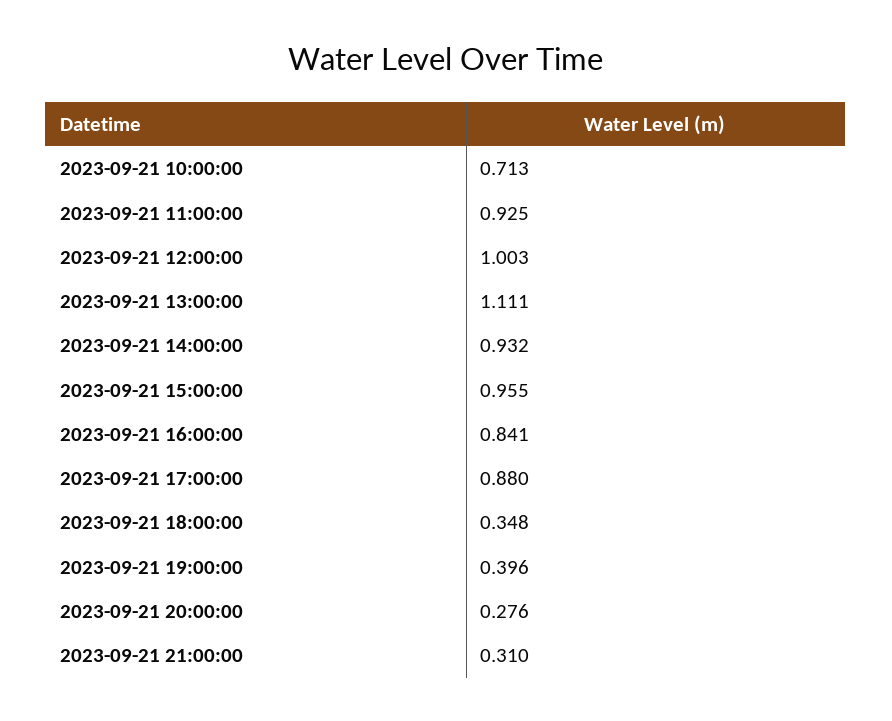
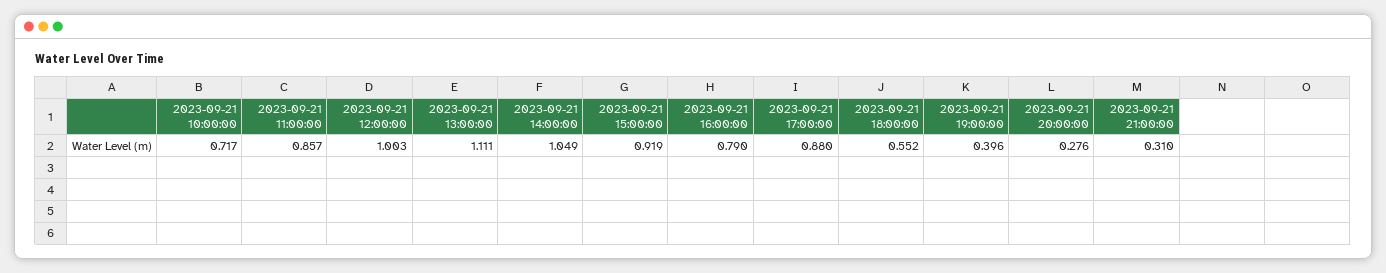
  {
-   "2023-09-21 10:00:00": 0.713,
+   "2023-09-21 10:00:00": 0.717,
-   "2023-09-21 11:00:00": 0.925,
+   "2023-09-21 11:00:00": 0.857,
    "2023-09-21 12:00:00": 1.003,
    "2023-09-21 13:00:00": 1.111,
-   "2023-09-21 14:00:00": 0.932,
+   "2023-09-21 14:00:00": 1.049,
-   "2023-09-21 15:00:00": 0.955,
+   "2023-09-21 15:00:00": 0.919,
-   "2023-09-21 16:00:00": 0.841,
+   "2023-09-21 16:00:00": 0.79,
    "2023-09-21 17:00:00": 0.88,
-   "2023-09-21 18:00:00": 0.348,
+   "2023-09-21 18:00:00": 0.552,
    "2023-09-21 19:00:00": 0.396,
    "2023-09-21 20:00:00": 0.276,
    "2023-09-21 21:00:00": 0.31
  }

